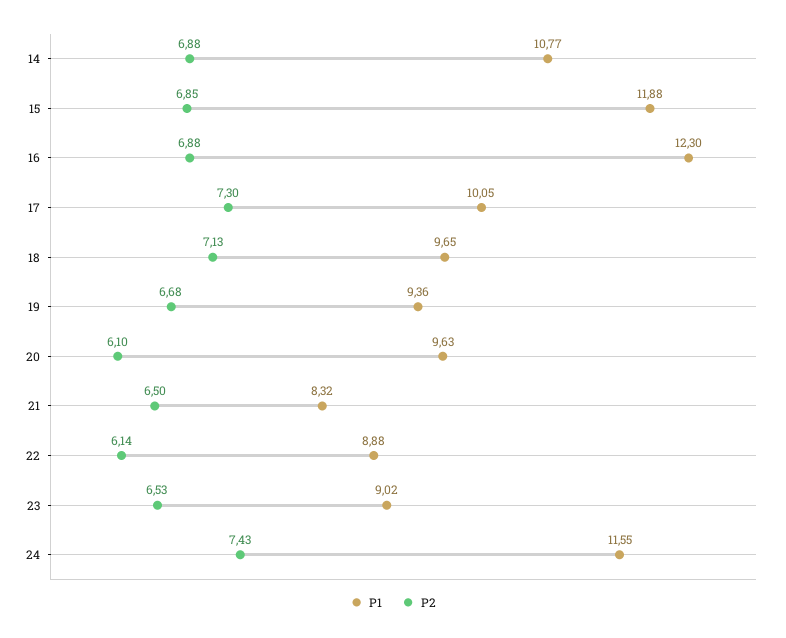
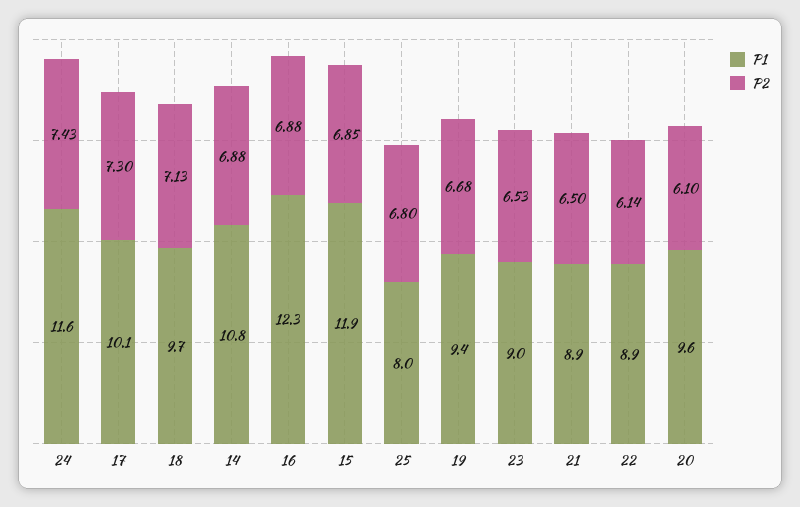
  {
    "P1": {
      "14": 10.77,
      "15": 11.88,
      "16": 12.3,
      "17": 10.05,
      "18": 9.65,
      "19": 9.36,
      "20": 9.63,
-     "21": 8.32,
+     "21": 8.9,
      "22": 8.88,
      "23": 9.02,
-     "24": 11.55
+     "24": 11.55,
+     "25": 8
    },
    "P2": {
      "14": 6.88,
      "15": 6.85,
      "16": 6.88,
      "17": 7.3,
      "18": 7.13,
      "19": 6.68,
      "20": 6.1,
      "21": 6.5,
      "22": 6.14,
      "23": 6.53,
-     "24": 7.43
+     "24": 7.43,
+     "25": 6.8
    }
  }

